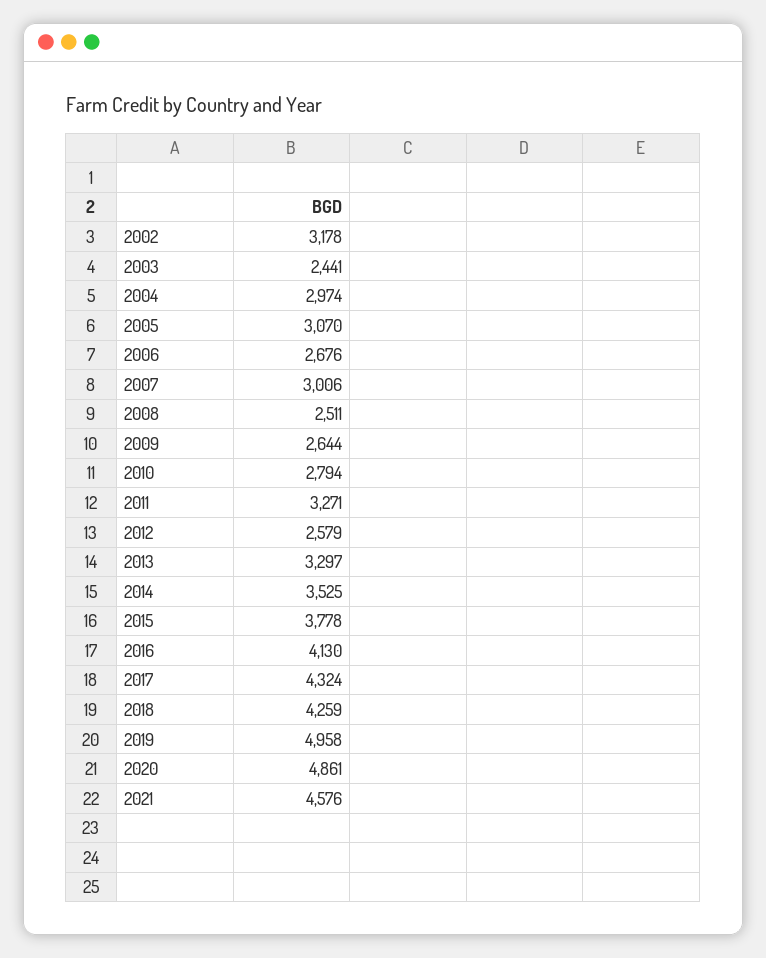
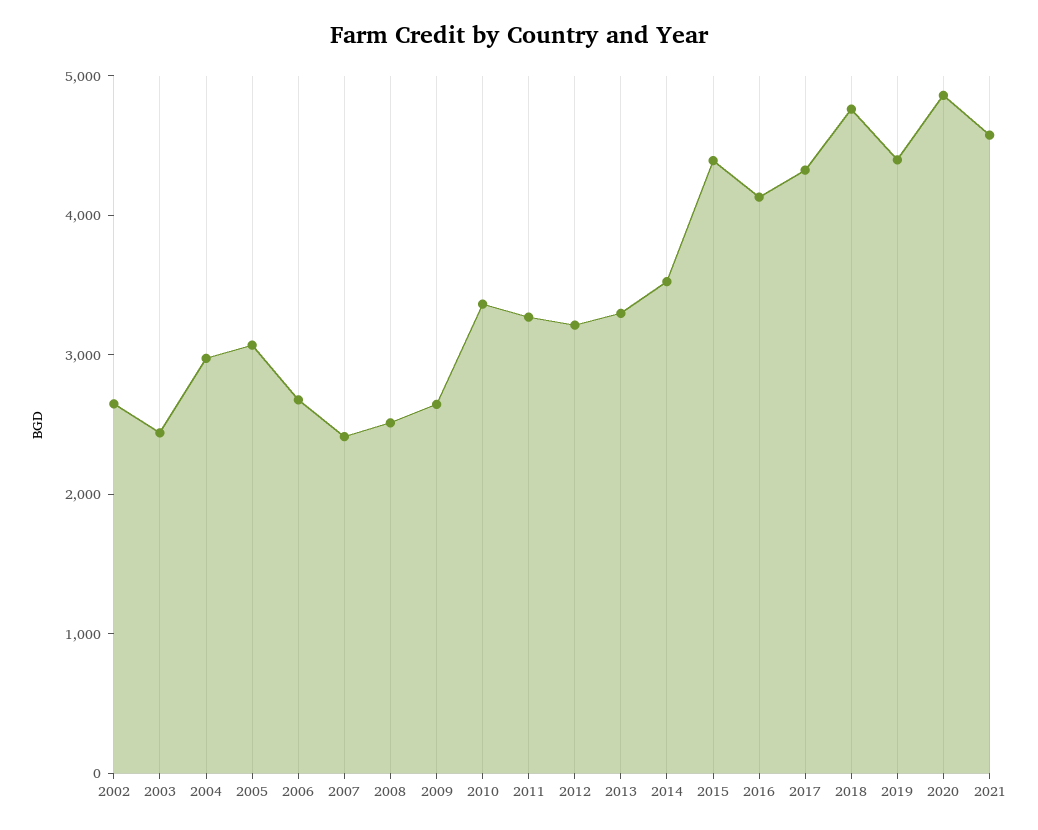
  {
-   "2002": 3178,
+   "2002": 2600,
    "2003": 2441,
    "2004": 2974,
    "2005": 3070,
    "2006": 2676,
-   "2007": 3006,
+   "2007": 2400,
    "2008": 2511,
    "2009": 2644,
-   "2010": 2794,
+   "2010": 3400,
    "2011": 3271,
-   "2012": 2579,
+   "2012": 3200,
    "2013": 3297,
    "2014": 3525,
-   "2015": 3778,
+   "2015": 4400,
    "2016": 4130,
    "2017": 4324,
-   "2018": 4259,
+   "2018": 4800,
-   "2019": 4958,
+   "2019": 4400,
    "2020": 4861,
    "2021": 4576
  }

